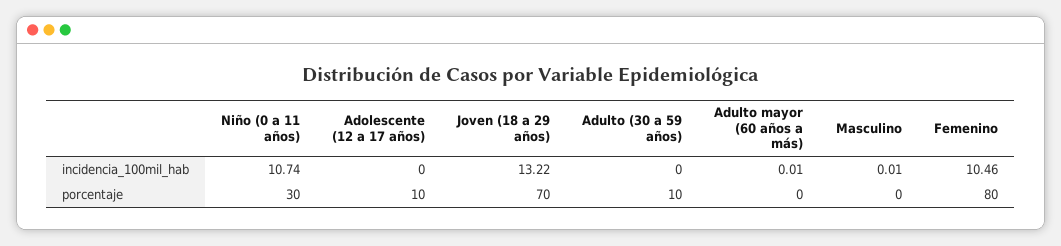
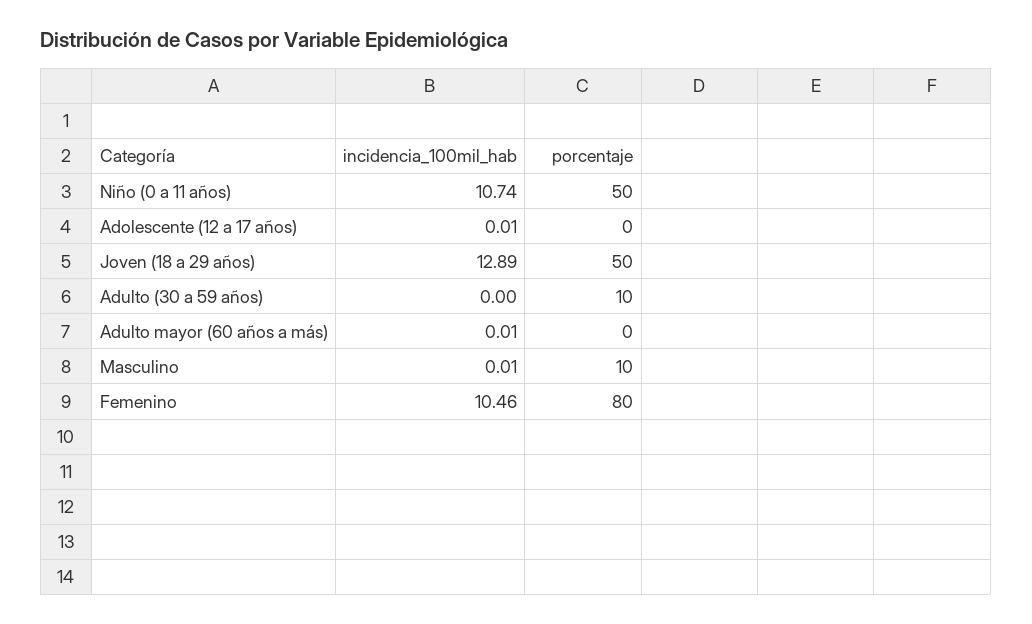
  {
    "Niño (0 a 11 años)": {
      "incidencia_100mil_hab": 10.74,
-     "porcentaje": 30
+     "porcentaje": 50
    },
    "Adolescente (12 a 17 años)": {
-     "incidencia_100mil_hab": 0,
+     "incidencia_100mil_hab": 0.01,
-     "porcentaje": 10
+     "porcentaje": 0
    },
    "Joven (18 a 29 años)": {
-     "incidencia_100mil_hab": 13.22,
+     "incidencia_100mil_hab": 12.89,
-     "porcentaje": 70
+     "porcentaje": 50
    },
    "Adulto (30 a 59 años)": {
      "incidencia_100mil_hab": 0,
      "porcentaje": 10
    },
    "Adulto mayor (60 años a más)": {
      "incidencia_100mil_hab": 0.01,
      "porcentaje": 0
    },
    "Masculino": {
      "incidencia_100mil_hab": 0.01,
-     "porcentaje": 0
+     "porcentaje": 10
    },
    "Femenino": {
      "incidencia_100mil_hab": 10.46,
      "porcentaje": 80
    }
  }

